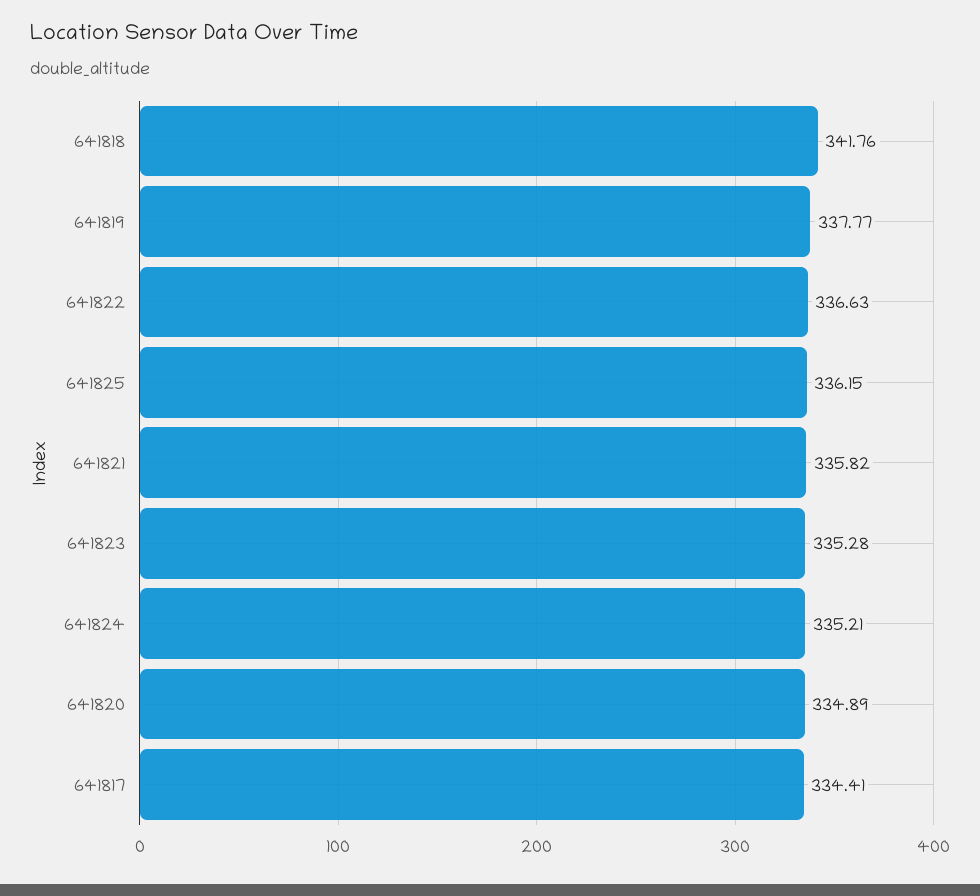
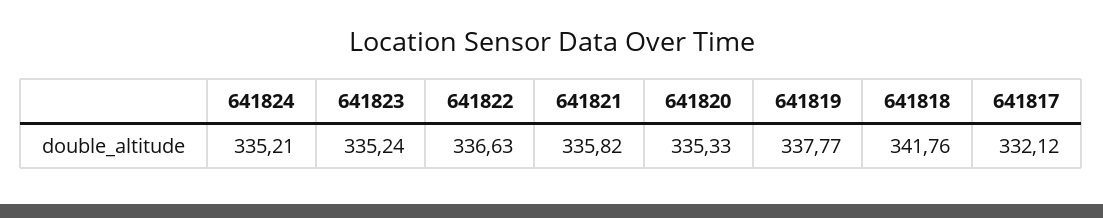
  {
    "641818": 341.76,
    "641819": 337.77,
    "641822": 336.63,
-   "641825": 336.15,
    "641821": 335.82,
-   "641823": 335.28,
+   "641823": 335.24,
    "641824": 335.21,
-   "641820": 334.89,
+   "641820": 335.33,
-   "641817": 334.41
+   "641817": 332.12
  }

